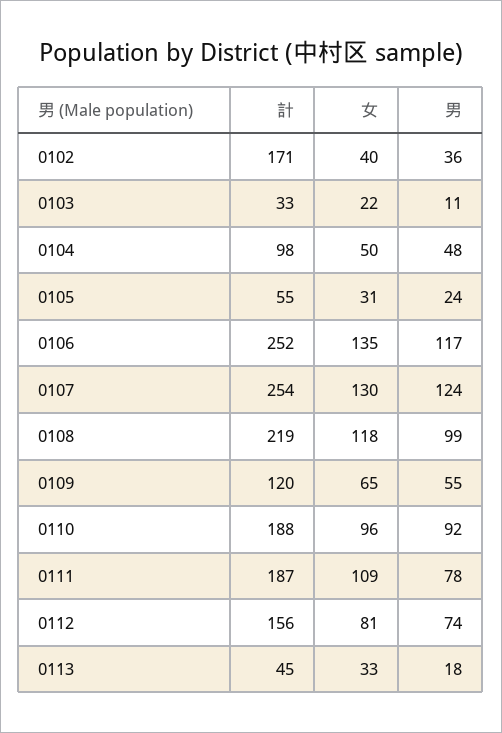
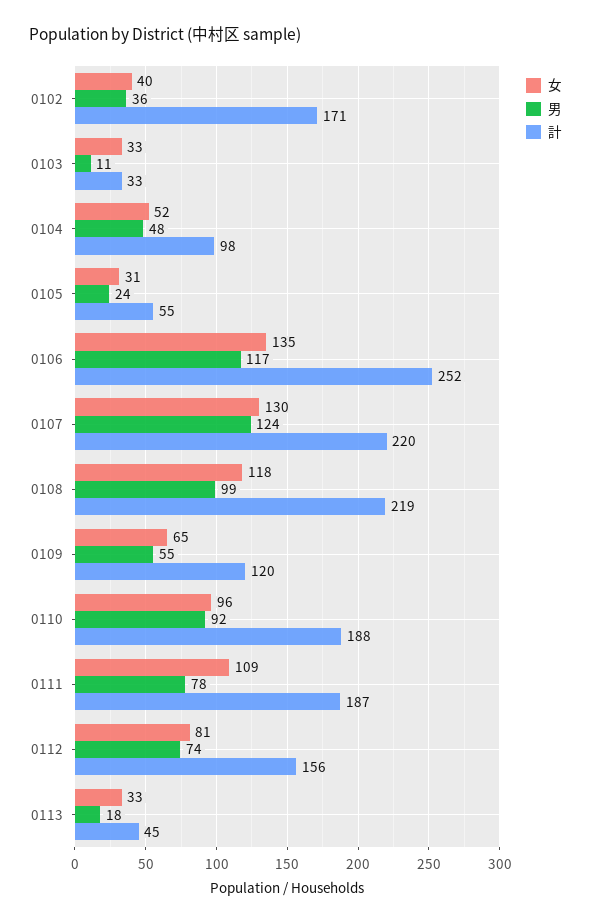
  {
    "計": {
      "0102": 171,
      "0103": 33,
      "0104": 98,
      "0105": 55,
      "0106": 252,
-     "0107": 254,
+     "0107": 220,
      "0108": 219,
      "0109": 120,
      "0110": 188,
      "0111": 187,
      "0112": 156,
      "0113": 45
    },
    "女": {
      "0102": 40,
-     "0103": 22,
+     "0103": 33,
-     "0104": 50,
+     "0104": 52,
      "0105": 31,
      "0106": 135,
      "0107": 130,
      "0108": 118,
      "0109": 65,
      "0110": 96,
      "0111": 109,
      "0112": 81,
      "0113": 33
    },
    "男": {
      "0102": 36,
      "0103": 11,
      "0104": 48,
      "0105": 24,
      "0106": 117,
      "0107": 124,
      "0108": 99,
      "0109": 55,
      "0110": 92,
      "0111": 78,
      "0112": 74,
      "0113": 18
    }
  }

